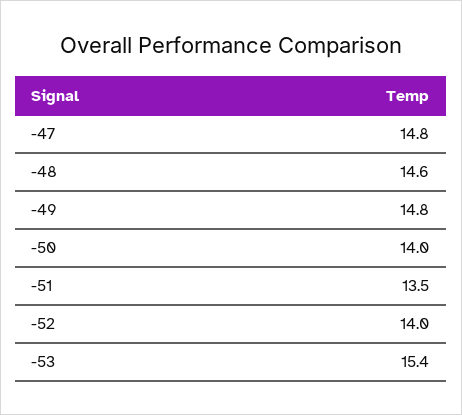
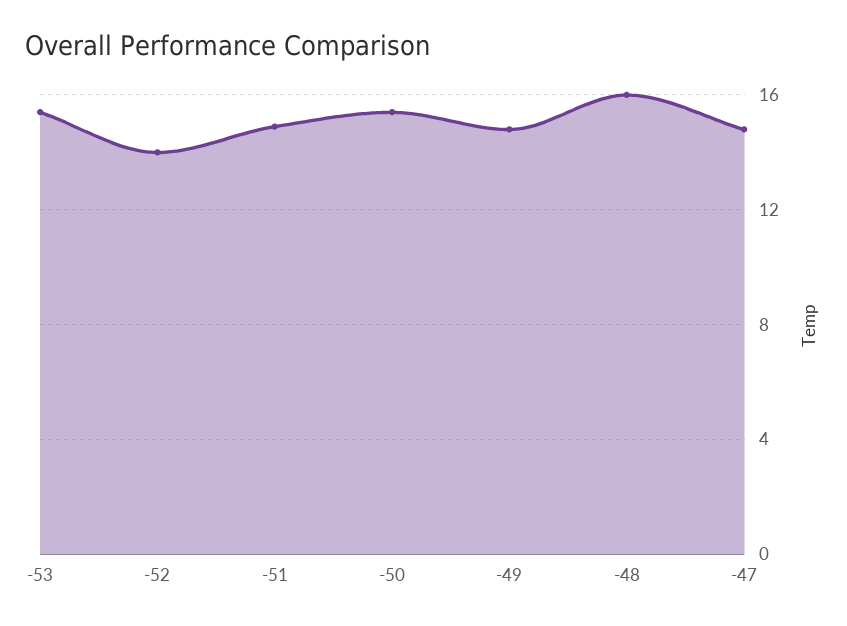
  {
    "-47": 14.8,
-   "-48": 14.6,
+   "-48": 16,
    "-49": 14.8,
-   "-50": 14,
+   "-50": 15.5,
-   "-51": 13.5,
+   "-51": 15,
    "-52": 14,
    "-53": 15.4
  }

